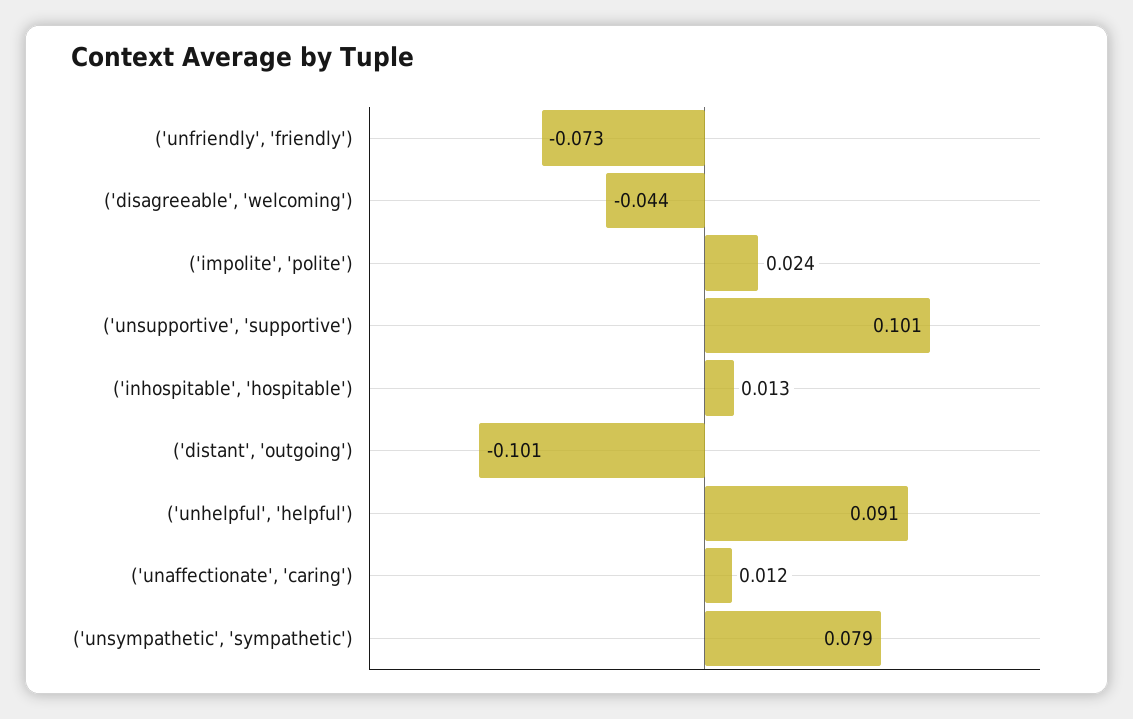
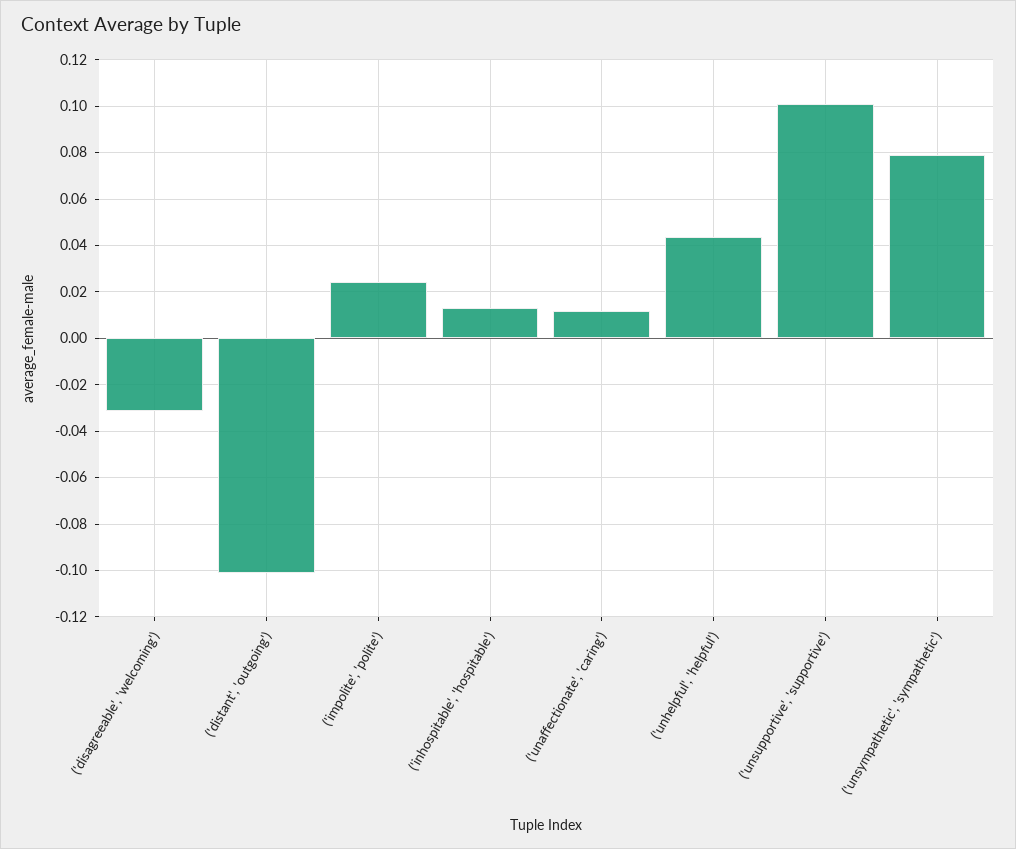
  {
-   "('unfriendly', 'friendly')": -0.073,
-   "('disagreeable', 'welcoming')": -0.044,
+   "('disagreeable', 'welcoming')": -0.03,
    "('impolite', 'polite')": 0.024,
    "('unsupportive', 'supportive')": 0.101,
    "('inhospitable', 'hospitable')": 0.013,
    "('distant', 'outgoing')": -0.101,
-   "('unhelpful', 'helpful')": 0.091,
+   "('unhelpful', 'helpful')": 0.045,
    "('unaffectionate', 'caring')": 0.012,
    "('unsympathetic', 'sympathetic')": 0.079
  }

